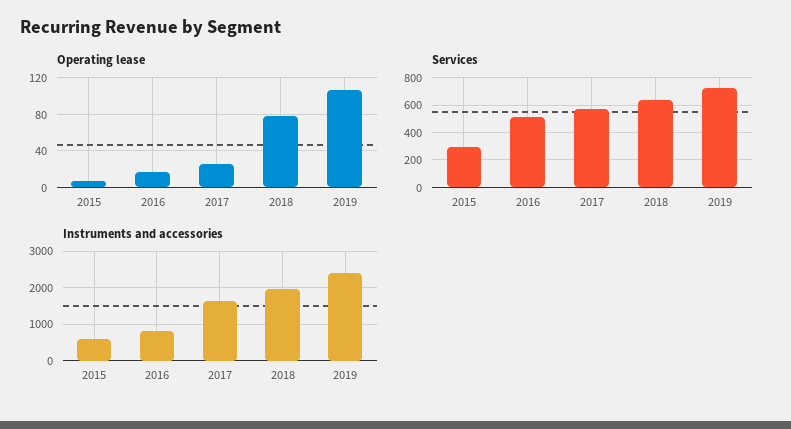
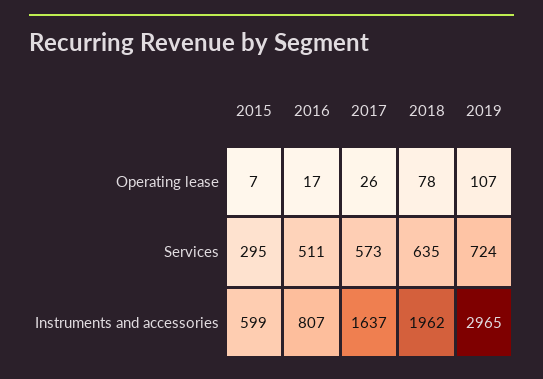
  {
    "Operating lease": {
      "2015": 7,
      "2016": 17,
      "2017": 26,
      "2018": 78,
      "2019": 107
    },
    "Services": {
      "2015": 295,
      "2016": 511,
      "2017": 573,
      "2018": 635,
      "2019": 724
    },
    "Instruments and accessories": {
      "2015": 599,
      "2016": 807,
      "2017": 1637,
      "2018": 1962,
-     "2019": 2400
+     "2019": 2965
    }
  }

